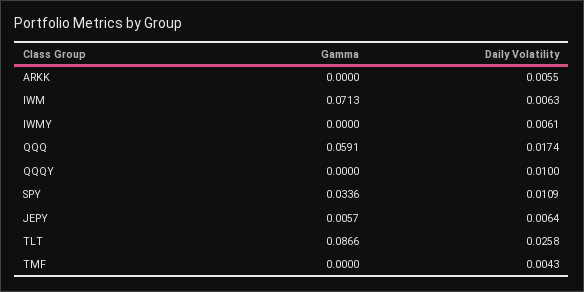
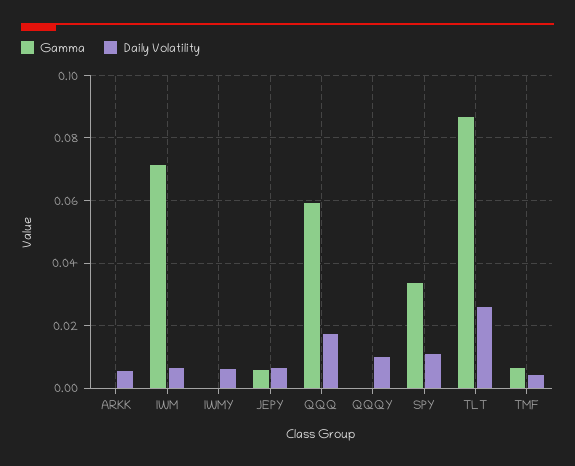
  {
    "Gamma": {
      "ARKK": 0,
      "IWM": 0.0713,
      "IWMY": 0,
      "QQQ": 0.0591,
      "QQQY": 0,
      "SPY": 0.0336,
      "JEPY": 0.0057,
      "TLT": 0.0866,
-     "TMF": 0
+     "TMF": 0.006
    },
    "Daily Volatility": {
      "ARKK": 0.0055,
      "IWM": 0.0063,
      "IWMY": 0.0061,
      "QQQ": 0.0174,
      "QQQY": 0.01,
      "SPY": 0.0109,
      "JEPY": 0.0064,
      "TLT": 0.0258,
      "TMF": 0.0043
    }
  }

